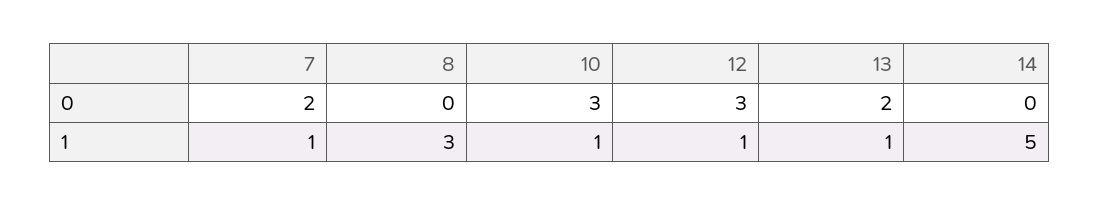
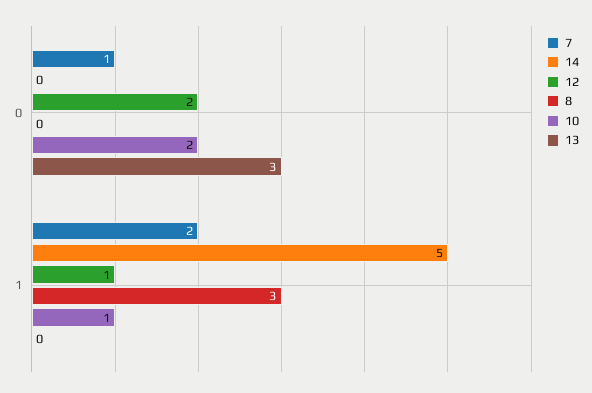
  {
    "7": {
-     "0": 2,
+     "0": 1,
-     "1": 1
+     "1": 2
    },
    "8": {
      "0": 0,
      "1": 3
    },
    "10": {
-     "0": 3,
+     "0": 2,
      "1": 1
    },
    "12": {
-     "0": 3,
+     "0": 2,
      "1": 1
    },
    "13": {
-     "0": 2,
+     "0": 3,
-     "1": 1
+     "1": 0
    },
    "14": {
      "0": 0,
      "1": 5
    }
  }

